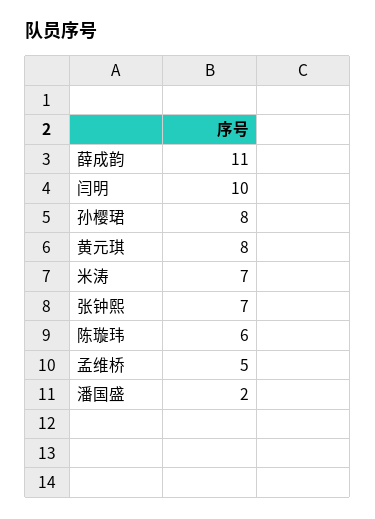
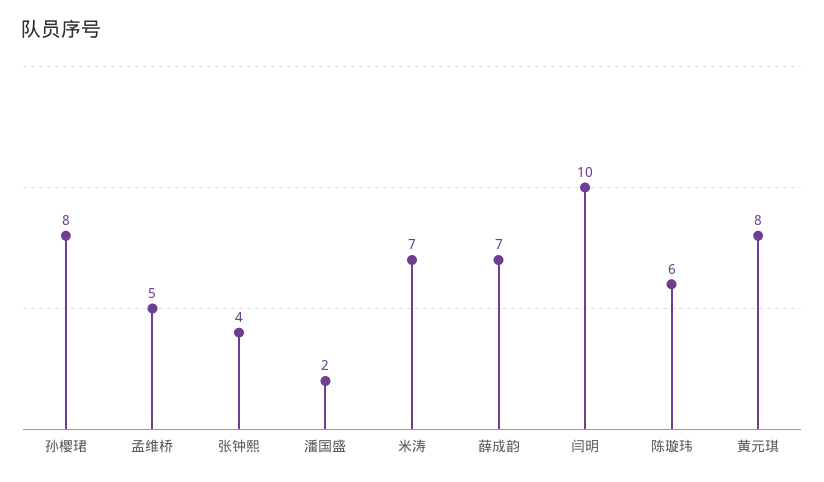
  {
-   "薛成韵": 11,
+   "薛成韵": 7,
    "闫明": 10,
    "孙樱珺": 8,
    "黄元琪": 8,
    "米涛": 7,
-   "张钟熙": 7,
+   "张钟熙": 4,
    "陈璇玮": 6,
    "孟维桥": 5,
    "潘国盛": 2
  }

